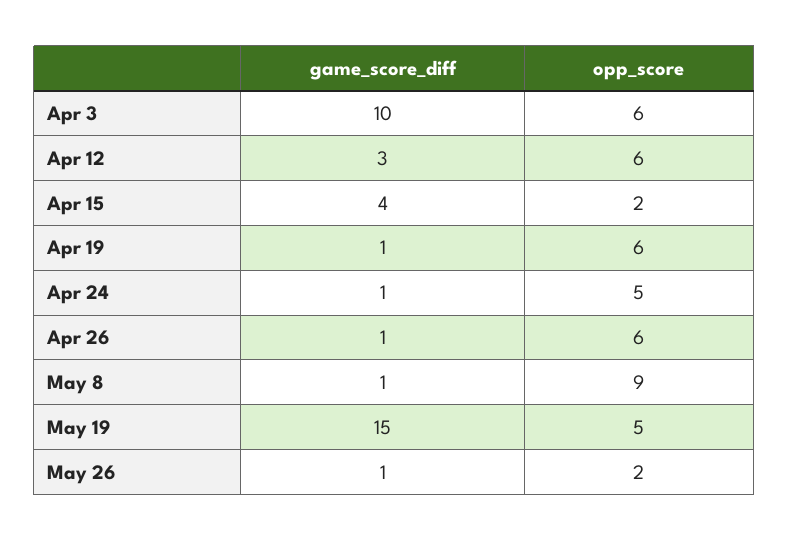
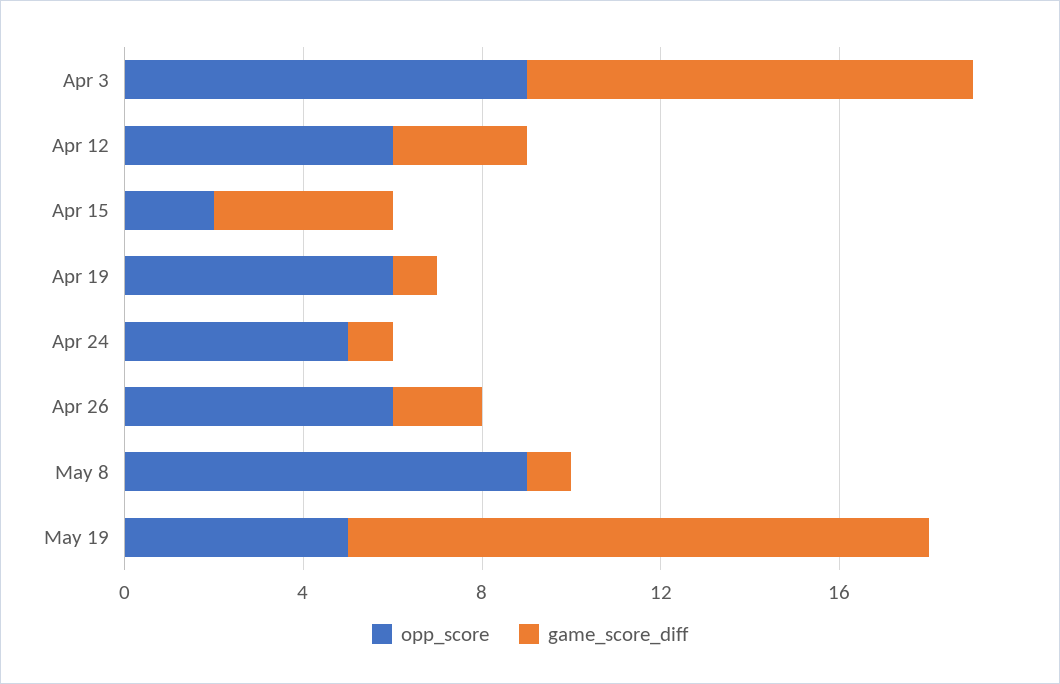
  {
    "game_score_diff": {
      "Apr 3": 10,
      "Apr 12": 3,
      "Apr 15": 4,
      "Apr 19": 1,
      "Apr 24": 1,
-     "Apr 26": 1,
+     "Apr 26": 2,
      "May 8": 1,
-     "May 19": 15,
+     "May 19": 13
-     "May 26": 1
    },
    "opp_score": {
-     "Apr 3": 6,
+     "Apr 3": 9,
      "Apr 12": 6,
      "Apr 15": 2,
      "Apr 19": 6,
      "Apr 24": 5,
      "Apr 26": 6,
      "May 8": 9,
-     "May 19": 5,
+     "May 19": 5
-     "May 26": 2
    }
  }

